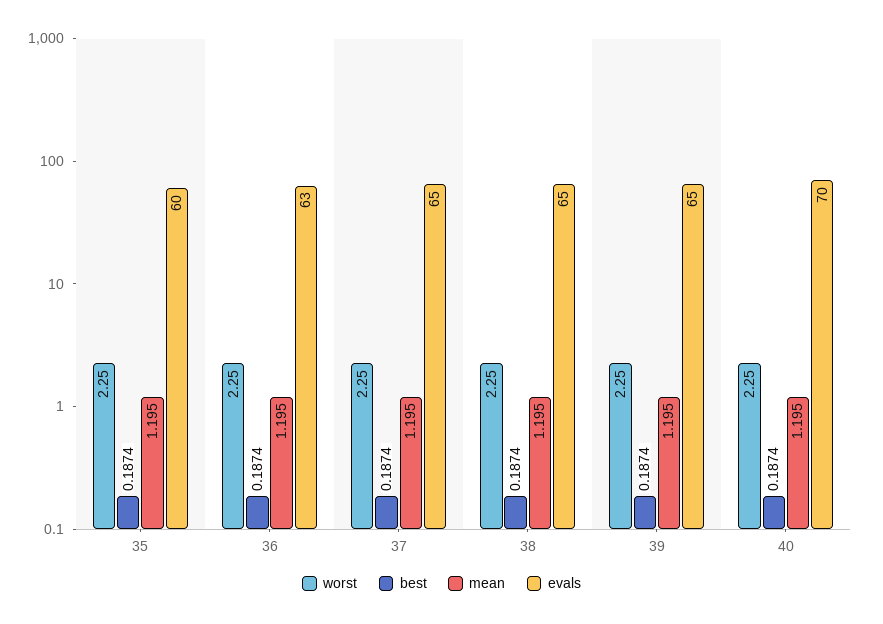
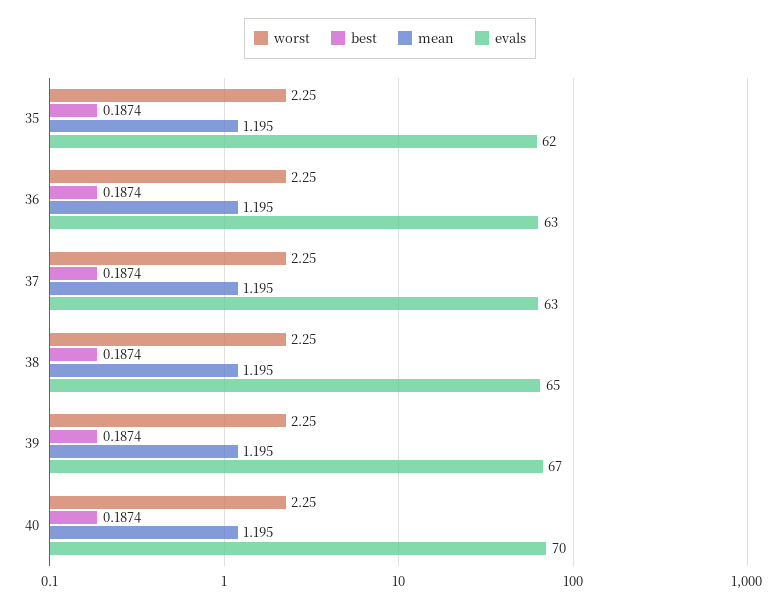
  {
    "worst": {
      "35": 2.25,
      "36": 2.25,
      "37": 2.25,
      "38": 2.25,
      "39": 2.25,
      "40": 2.25
    },
    "best": {
      "35": 0.1874,
      "36": 0.1874,
      "37": 0.1874,
      "38": 0.1874,
      "39": 0.1874,
      "40": 0.1874
    },
    "mean": {
      "35": 1.195,
      "36": 1.195,
      "37": 1.195,
      "38": 1.195,
      "39": 1.195,
      "40": 1.195
    },
    "evals": {
-     "35": 60,
+     "35": 62,
      "36": 63,
-     "37": 65,
+     "37": 63,
      "38": 65,
-     "39": 65,
+     "39": 67,
      "40": 70
    }
  }

